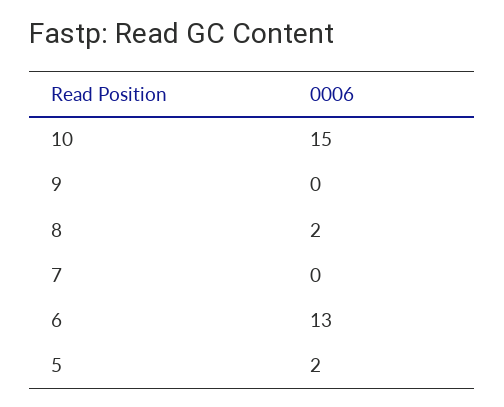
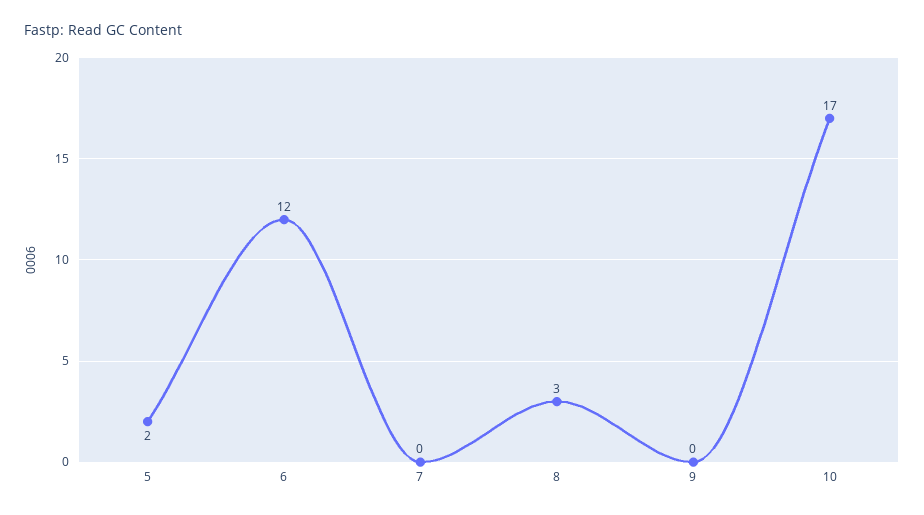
  {
-   "10": 15,
+   "10": 17,
    "9": 0,
-   "8": 2,
+   "8": 3,
    "7": 0,
-   "6": 13,
+   "6": 12,
    "5": 2
  }

